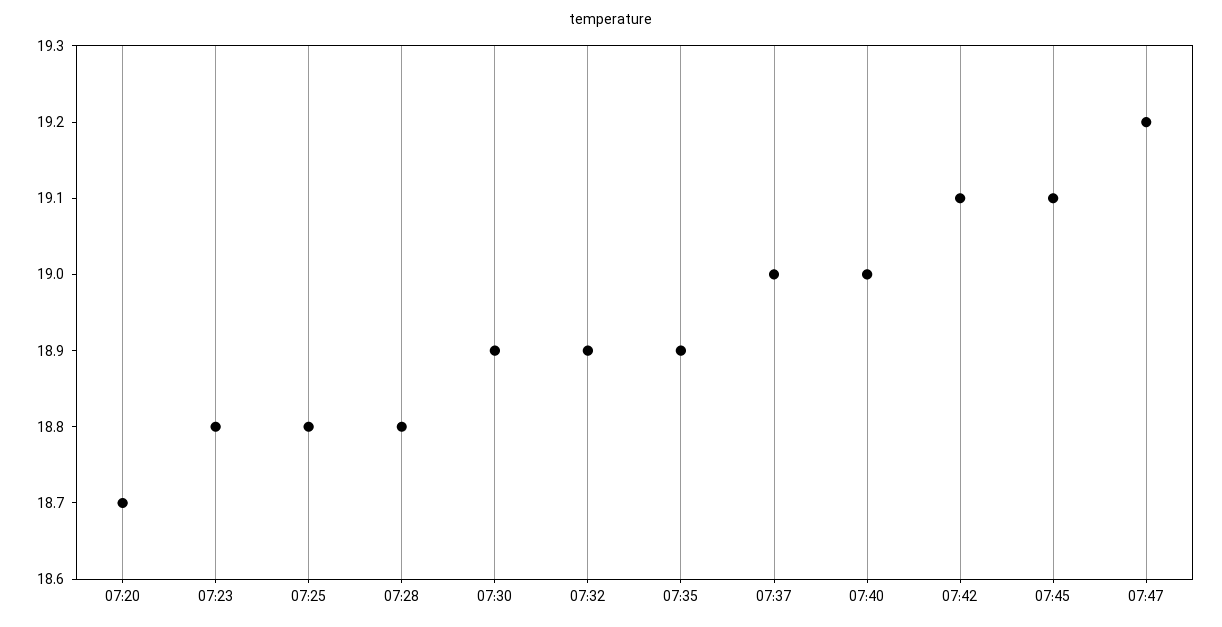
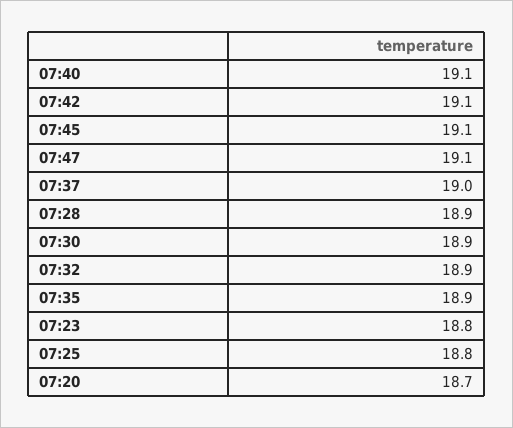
  {
    "07:20": 18.7,
    "07:23": 18.8,
    "07:25": 18.8,
-   "07:28": 18.8,
+   "07:28": 18.9,
    "07:30": 18.9,
    "07:32": 18.9,
    "07:35": 18.9,
    "07:37": 19,
-   "07:40": 19,
+   "07:40": 19.1,
    "07:42": 19.1,
    "07:45": 19.1,
-   "07:47": 19.2
+   "07:47": 19.1
  }

